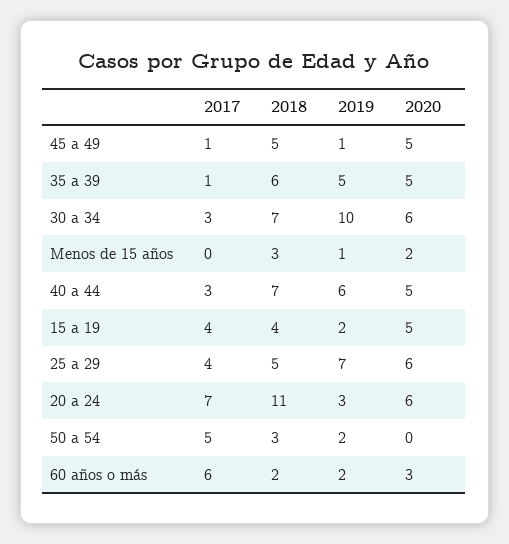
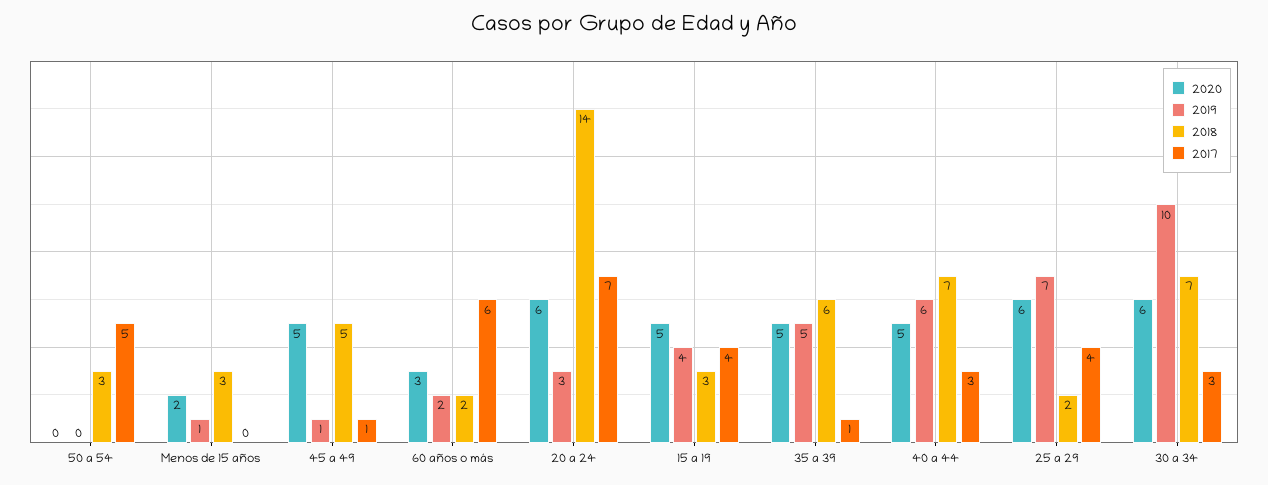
  {
    "2017": {
      "45 a 49": 1,
      "35 a 39": 1,
      "30 a 34": 3,
      "Menos de 15 años": 0,
      "40 a 44": 3,
      "15 a 19": 4,
      "25 a 29": 4,
      "20 a 24": 7,
      "50 a 54": 5,
      "60 años o más": 6
    },
    "2018": {
      "45 a 49": 5,
      "35 a 39": 6,
      "30 a 34": 7,
      "Menos de 15 años": 3,
      "40 a 44": 7,
-     "15 a 19": 4,
+     "15 a 19": 3,
-     "25 a 29": 5,
+     "25 a 29": 2,
-     "20 a 24": 11,
+     "20 a 24": 14,
      "50 a 54": 3,
      "60 años o más": 2
    },
    "2019": {
      "45 a 49": 1,
      "35 a 39": 5,
      "30 a 34": 10,
      "Menos de 15 años": 1,
      "40 a 44": 6,
-     "15 a 19": 2,
+     "15 a 19": 4,
      "25 a 29": 7,
      "20 a 24": 3,
-     "50 a 54": 2,
+     "50 a 54": 0,
      "60 años o más": 2
    },
    "2020": {
      "45 a 49": 5,
      "35 a 39": 5,
      "30 a 34": 6,
      "Menos de 15 años": 2,
      "40 a 44": 5,
      "15 a 19": 5,
      "25 a 29": 6,
      "20 a 24": 6,
      "50 a 54": 0,
      "60 años o más": 3
    }
  }

